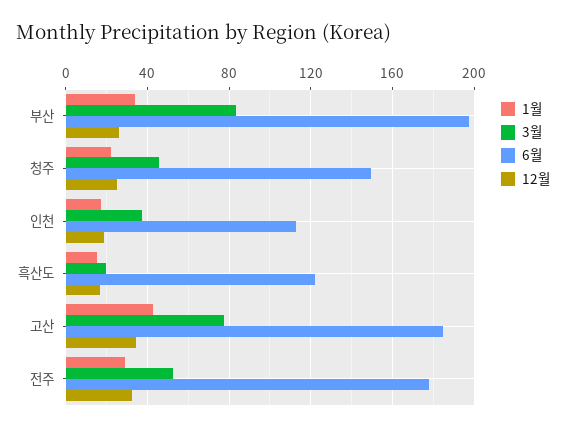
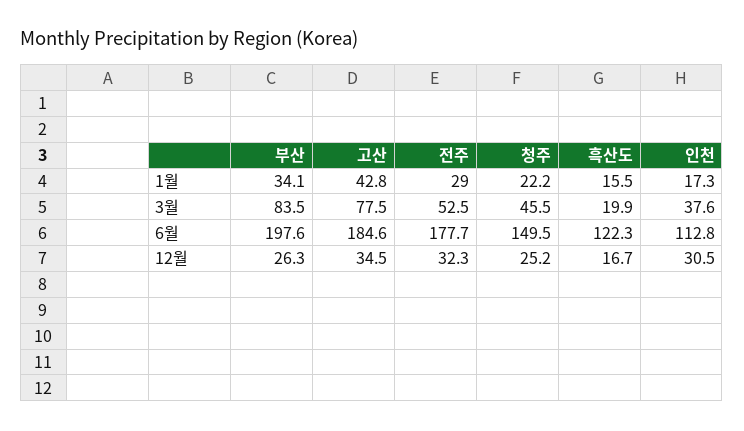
  {
    "1월": {
      "부산": 34.1,
      "청주": 22.2,
      "인천": 17.3,
      "흑산도": 15.5,
      "고산": 42.8,
      "전주": 29
    },
    "3월": {
      "부산": 83.5,
      "청주": 45.5,
      "인천": 37.6,
      "흑산도": 19.9,
      "고산": 77.5,
      "전주": 52.5
    },
    "6월": {
      "부산": 197.6,
      "청주": 149.5,
      "인천": 112.8,
      "흑산도": 122.3,
      "고산": 184.6,
      "전주": 177.7
    },
    "12월": {
      "부산": 26.3,
      "청주": 25.2,
-     "인천": 20,
+     "인천": 30.5,
      "흑산도": 16.7,
      "고산": 34.5,
      "전주": 32.3
    }
  }

